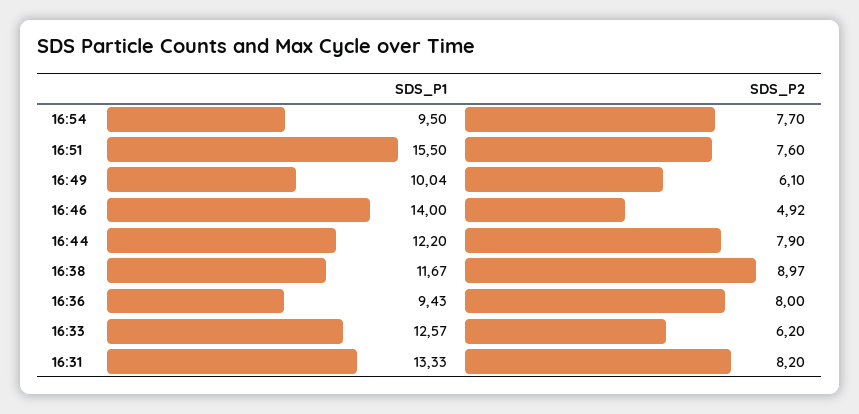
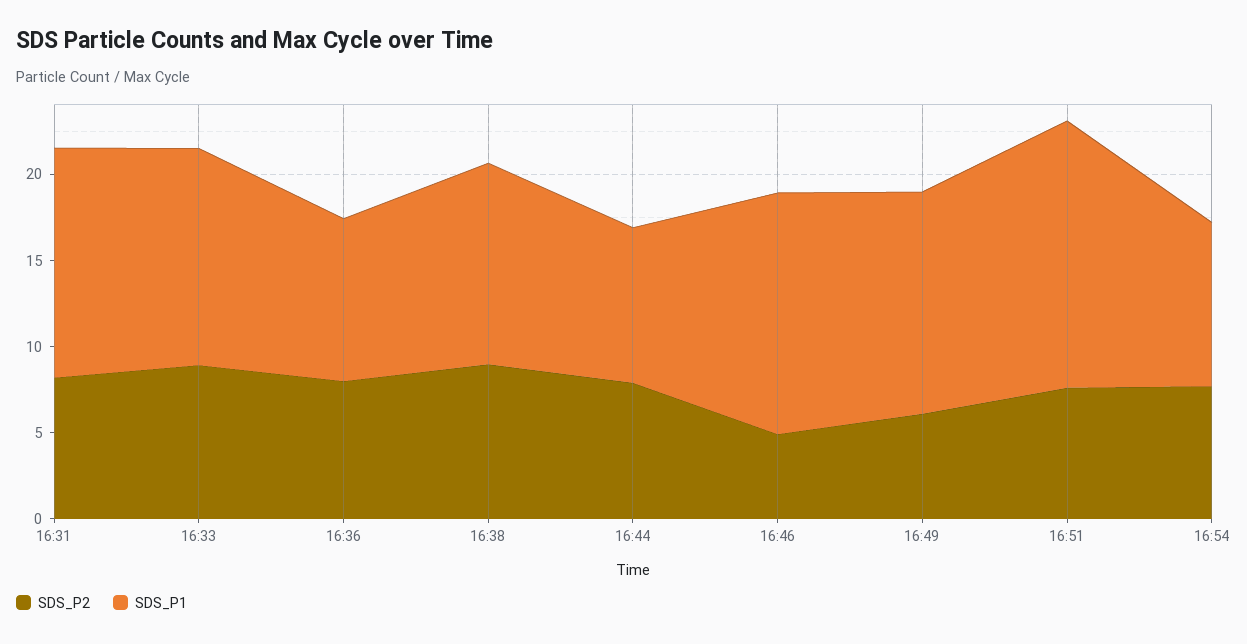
  {
    "SDS_P1": {
      "16:54": 9.5,
      "16:51": 15.5,
-     "16:49": 10.04,
+     "16:49": 13,
      "16:46": 14,
-     "16:44": 12.2,
+     "16:44": 9,
      "16:38": 11.67,
      "16:36": 9.43,
      "16:33": 12.57,
      "16:31": 13.33
    },
    "SDS_P2": {
      "16:54": 7.7,
      "16:51": 7.6,
      "16:49": 6.1,
      "16:46": 4.92,
      "16:44": 7.9,
      "16:38": 8.97,
      "16:36": 8,
-     "16:33": 6.2,
+     "16:33": 9,
      "16:31": 8.2
    }
  }

